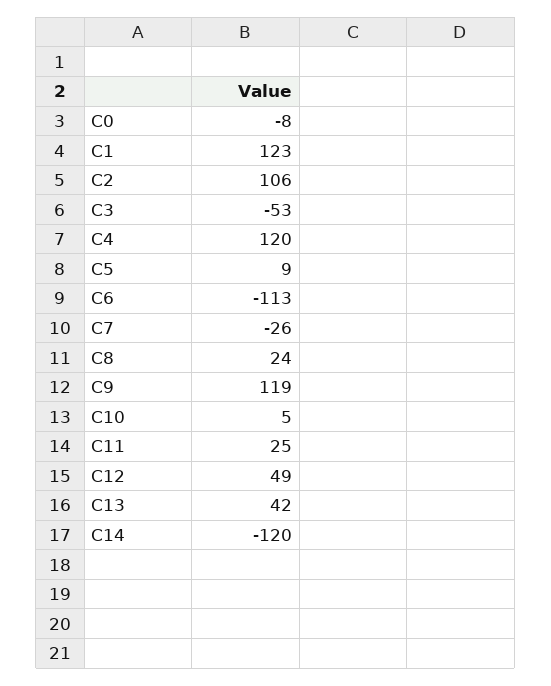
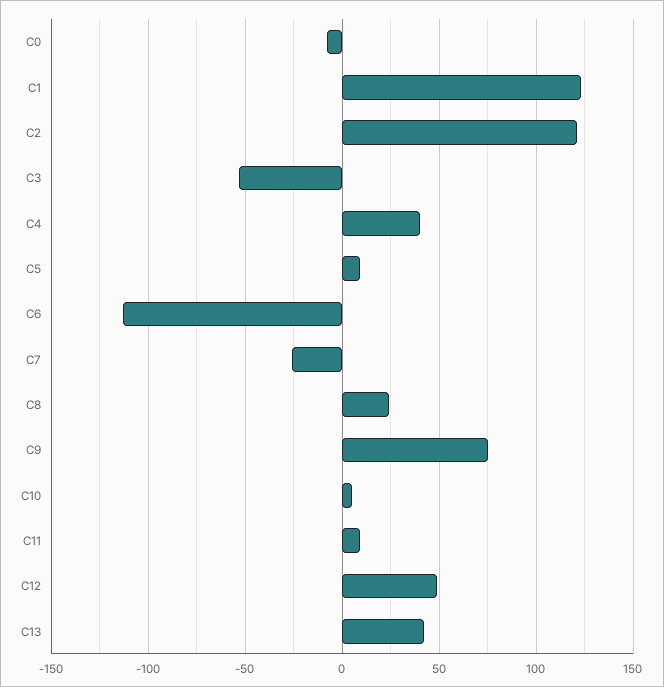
  {
    "C0": -8,
    "C1": 123,
-   "C2": 106,
+   "C2": 120,
    "C3": -53,
-   "C4": 120,
+   "C4": 40,
    "C5": 9,
    "C6": -113,
    "C7": -26,
    "C8": 24,
-   "C9": 119,
+   "C9": 75,
    "C10": 5,
-   "C11": 25,
+   "C11": 10,
    "C12": 49,
-   "C13": 42,
+   "C13": 42
-   "C14": -120
  }

